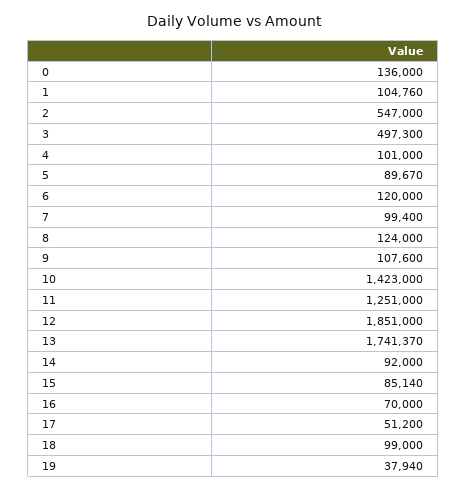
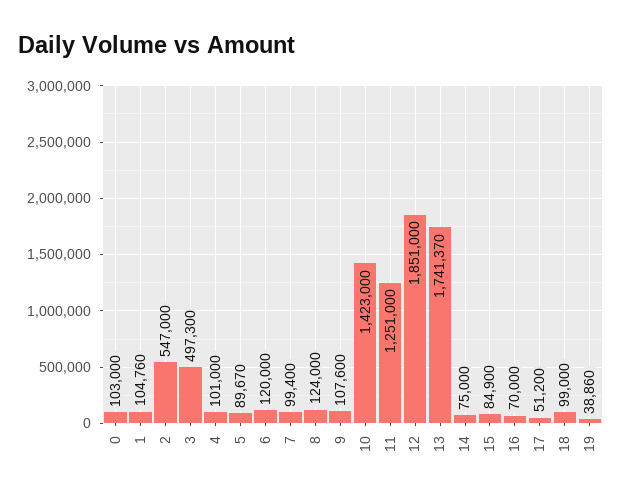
  {
-   "0": 136000,
+   "0": 103000,
    "1": 104760,
    "2": 547000,
    "3": 497300,
    "4": 101000,
    "5": 89670,
    "6": 120000,
    "7": 99400,
    "8": 124000,
    "9": 107600,
    "10": 1423000,
    "11": 1251000,
    "12": 1851000,
    "13": 1741370,
-   "14": 92000,
+   "14": 75000,
-   "15": 85140,
+   "15": 84900,
    "16": 70000,
    "17": 51200,
    "18": 99000,
-   "19": 37940
+   "19": 38860
  }

